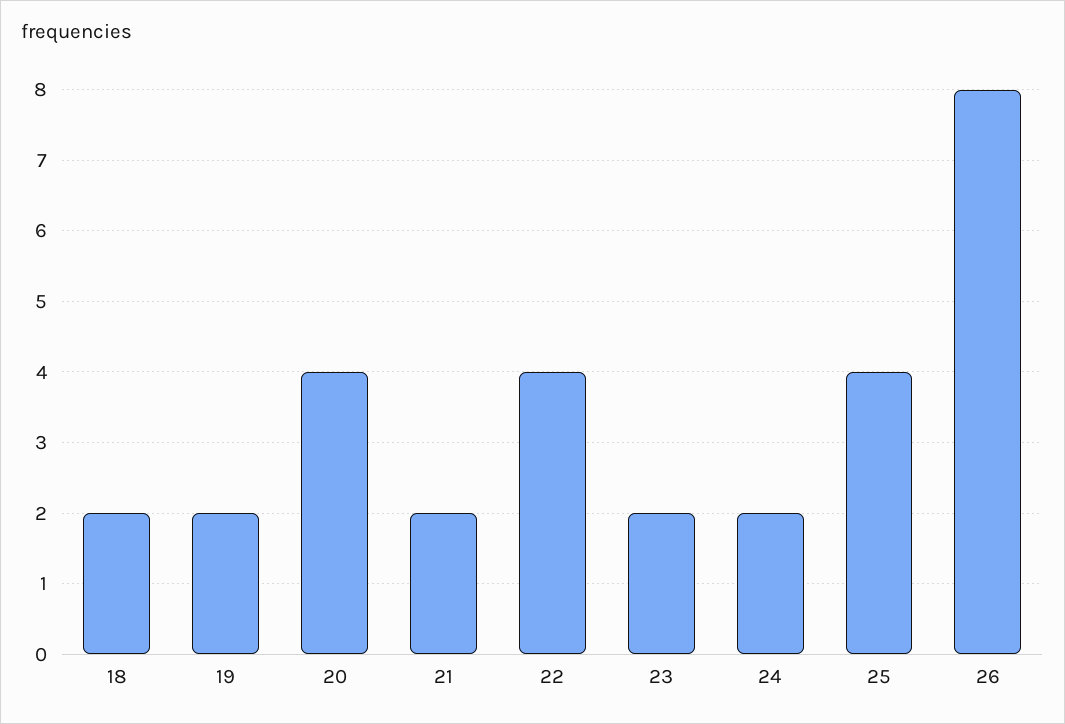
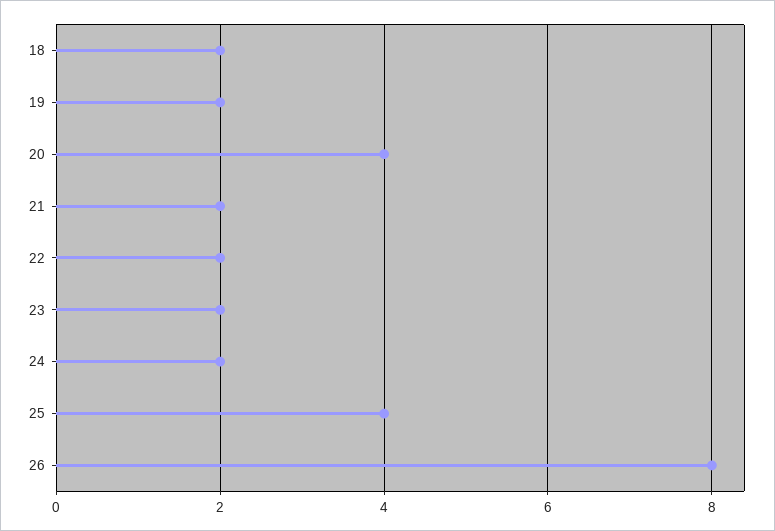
  {
    "18": 2,
    "19": 2,
    "20": 4,
    "21": 2,
-   "22": 4,
+   "22": 2,
    "23": 2,
    "24": 2,
    "25": 4,
    "26": 8
  }

